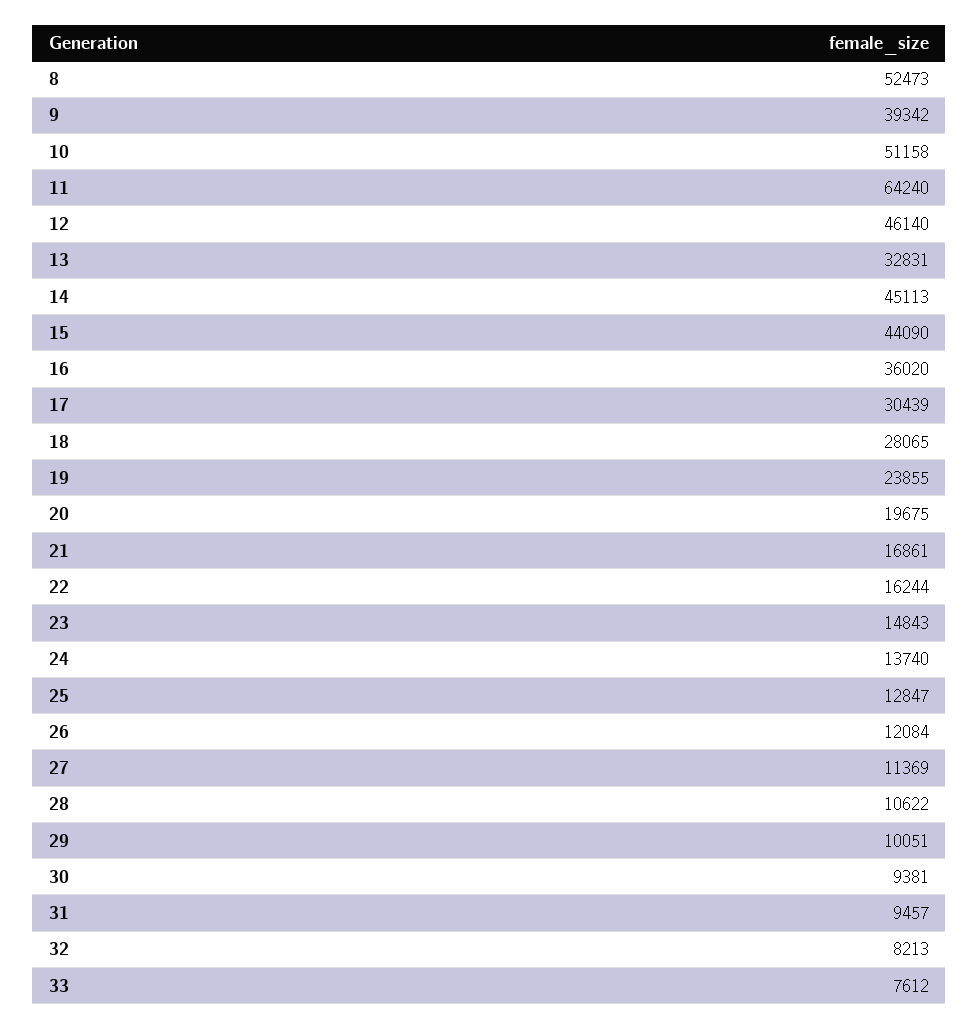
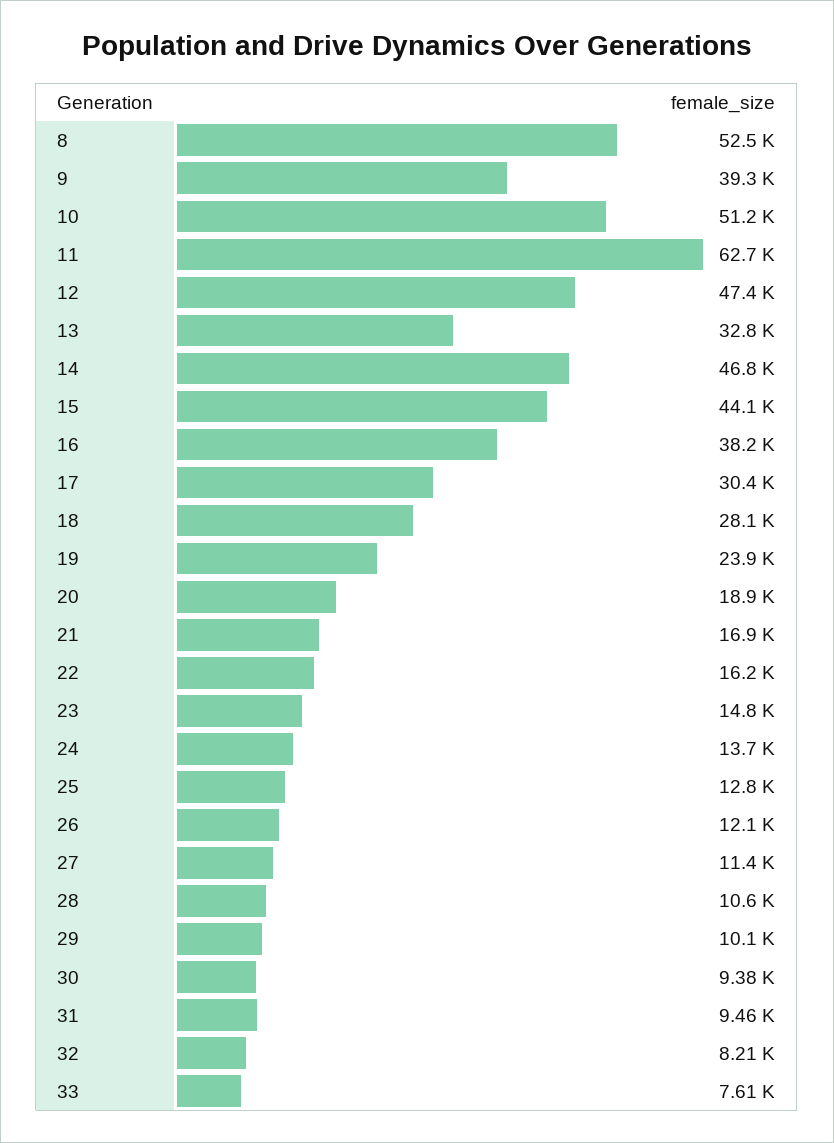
  {
    "8": 52473,
    "9": 39342,
    "10": 51158,
-   "11": 64240,
+   "11": 62700,
-   "12": 46140,
+   "12": 47400,
    "13": 32831,
-   "14": 45113,
+   "14": 46800,
    "15": 44090,
-   "16": 36020,
+   "16": 38200,
    "17": 30439,
    "18": 28065,
    "19": 23855,
-   "20": 19675,
+   "20": 18900,
    "21": 16861,
    "22": 16244,
    "23": 14843,
    "24": 13740,
    "25": 12847,
    "26": 12084,
    "27": 11369,
    "28": 10622,
    "29": 10051,
    "30": 9381,
    "31": 9457,
    "32": 8213,
    "33": 7612
  }

